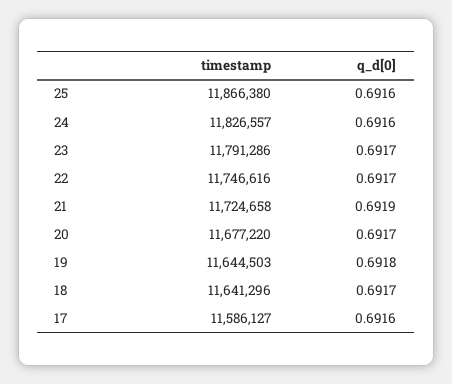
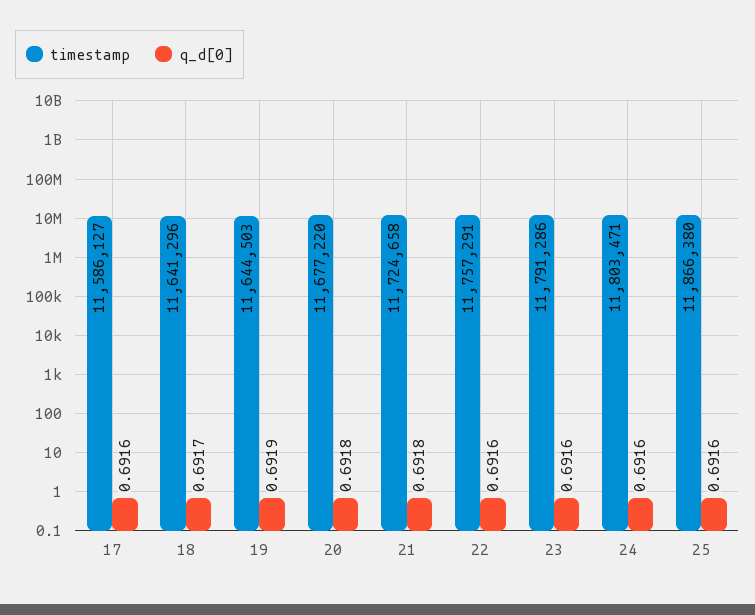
  {
    "timestamp": {
      "25": 11866380,
-     "24": 11826557,
+     "24": 11803471,
      "23": 11791286,
-     "22": 11746616,
+     "22": 11757291,
      "21": 11724658,
      "20": 11677220,
      "19": 11644503,
      "18": 11641296,
      "17": 11586127
    },
    "q_d[0]": {
      "25": 0.6916,
      "24": 0.6916,
-     "23": 0.6917,
+     "23": 0.6916,
-     "22": 0.6917,
+     "22": 0.6916,
-     "21": 0.6919,
+     "21": 0.6918,
-     "20": 0.6917,
+     "20": 0.6918,
-     "19": 0.6918,
+     "19": 0.6919,
      "18": 0.6917,
      "17": 0.6916
    }
  }

